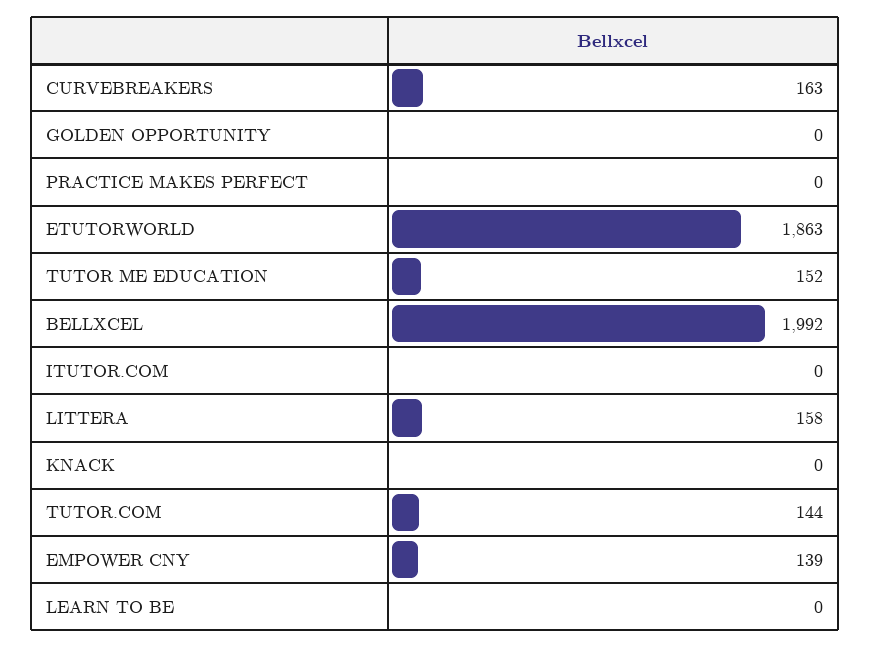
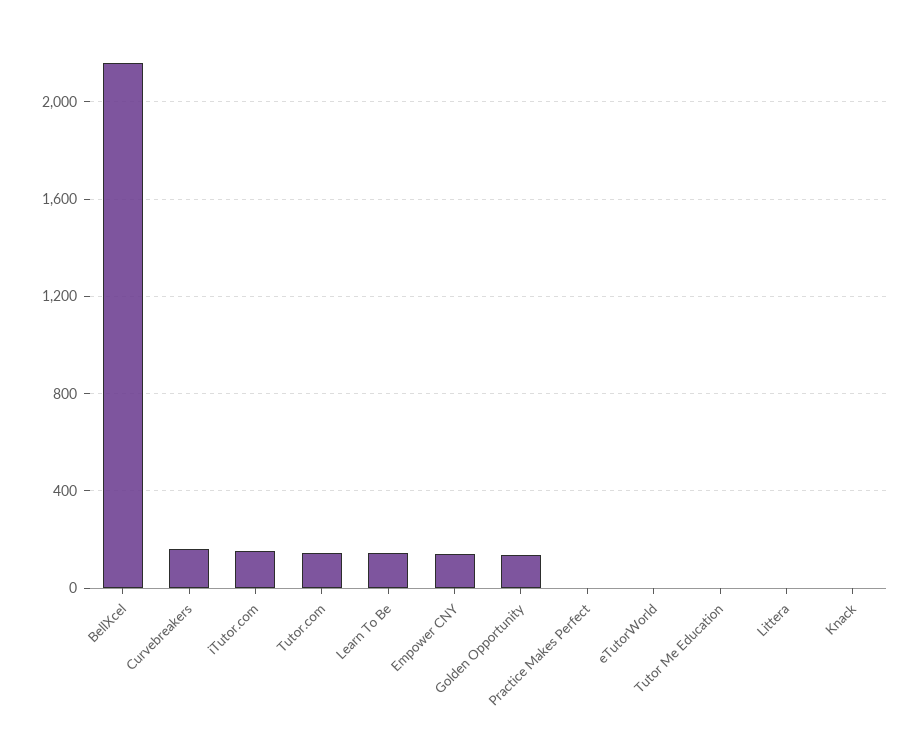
  {
    "CURVEBREAKERS": 163,
-   "GOLDEN OPPORTUNITY": 0,
+   "GOLDEN OPPORTUNITY": 150,
    "PRACTICE MAKES PERFECT": 0,
-   "ETUTORWORLD": 1863,
+   "ETUTORWORLD": 0,
-   "TUTOR ME EDUCATION": 152,
+   "TUTOR ME EDUCATION": 0,
-   "BELLXCEL": 1992,
+   "BELLXCEL": 2150,
-   "ITUTOR.COM": 0,
+   "ITUTOR.COM": 150,
-   "LITTERA": 158,
+   "LITTERA": 0,
    "KNACK": 0,
    "TUTOR.COM": 144,
    "EMPOWER CNY": 139,
-   "LEARN TO BE": 0
+   "LEARN TO BE": 150
  }

